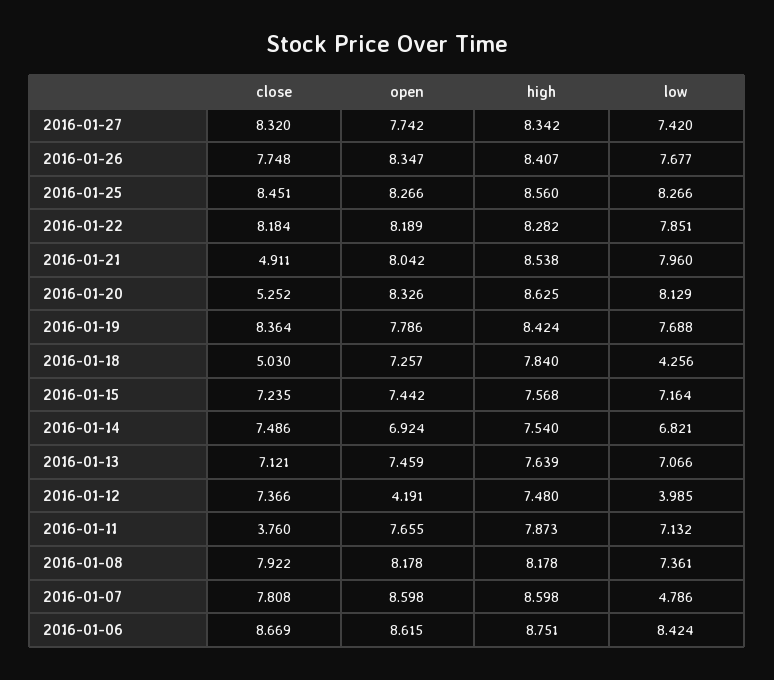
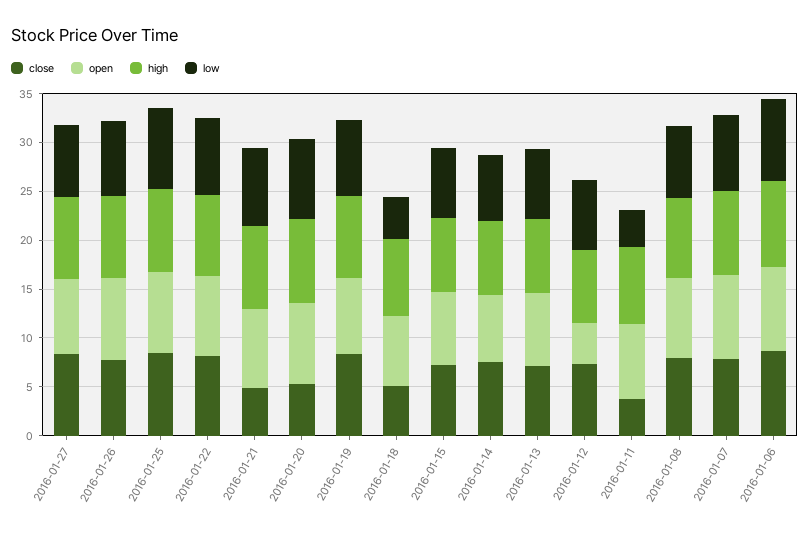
  {
    "close": {
      "2016-01-27": 8.32,
      "2016-01-26": 7.748,
      "2016-01-25": 8.451,
      "2016-01-22": 8.184,
      "2016-01-21": 4.911,
      "2016-01-20": 5.252,
      "2016-01-19": 8.364,
      "2016-01-18": 5.03,
      "2016-01-15": 7.235,
      "2016-01-14": 7.486,
      "2016-01-13": 7.121,
      "2016-01-12": 7.366,
      "2016-01-11": 3.76,
      "2016-01-08": 7.922,
      "2016-01-07": 7.808,
      "2016-01-06": 8.669
    },
    "open": {
      "2016-01-27": 7.742,
      "2016-01-26": 8.347,
      "2016-01-25": 8.266,
      "2016-01-22": 8.189,
      "2016-01-21": 8.042,
      "2016-01-20": 8.326,
      "2016-01-19": 7.786,
      "2016-01-18": 7.257,
      "2016-01-15": 7.442,
      "2016-01-14": 6.924,
      "2016-01-13": 7.459,
      "2016-01-12": 4.191,
      "2016-01-11": 7.655,
      "2016-01-08": 8.178,
      "2016-01-07": 8.598,
      "2016-01-06": 8.615
    },
    "high": {
      "2016-01-27": 8.342,
      "2016-01-26": 8.407,
      "2016-01-25": 8.56,
      "2016-01-22": 8.282,
      "2016-01-21": 8.538,
      "2016-01-20": 8.625,
      "2016-01-19": 8.424,
      "2016-01-18": 7.84,
      "2016-01-15": 7.568,
      "2016-01-14": 7.54,
      "2016-01-13": 7.639,
      "2016-01-12": 7.48,
      "2016-01-11": 7.873,
      "2016-01-08": 8.178,
      "2016-01-07": 8.598,
      "2016-01-06": 8.751
    },
    "low": {
      "2016-01-27": 7.42,
      "2016-01-26": 7.677,
      "2016-01-25": 8.266,
      "2016-01-22": 7.851,
      "2016-01-21": 7.96,
      "2016-01-20": 8.129,
      "2016-01-19": 7.688,
      "2016-01-18": 4.256,
      "2016-01-15": 7.164,
      "2016-01-14": 6.821,
      "2016-01-13": 7.066,
-     "2016-01-12": 3.985,
+     "2016-01-12": 7,
-     "2016-01-11": 7.132,
+     "2016-01-11": 4,
      "2016-01-08": 7.361,
-     "2016-01-07": 4.786,
+     "2016-01-07": 8,
      "2016-01-06": 8.424
    }
  }

